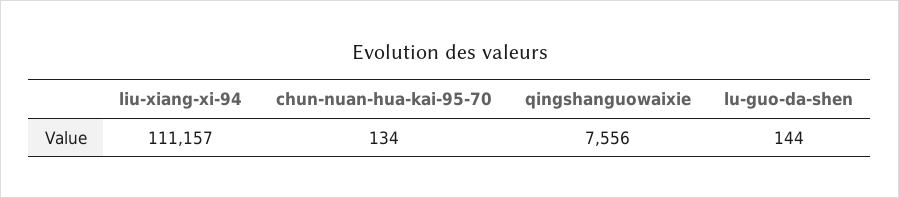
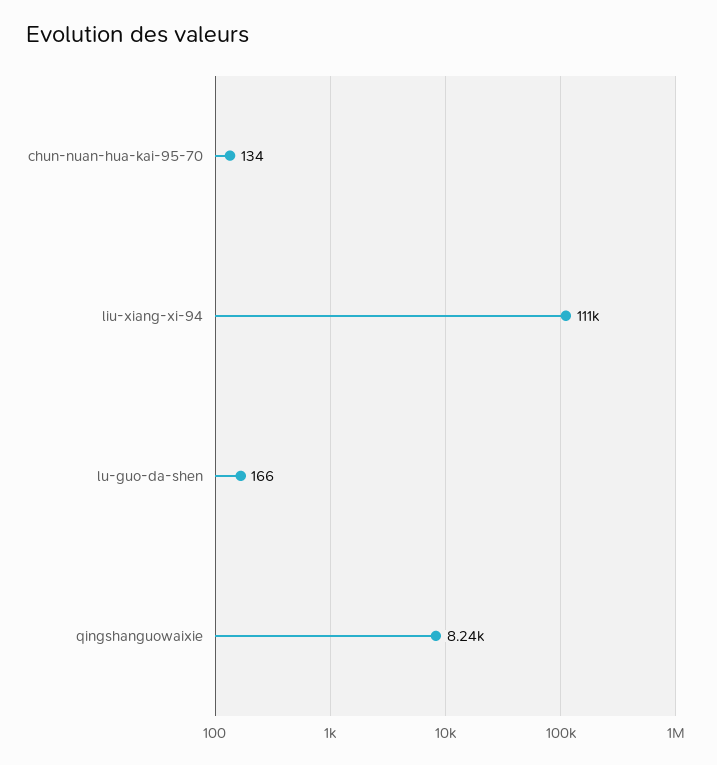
  {
    "liu-xiang-xi-94": 111157,
    "chun-nuan-hua-kai-95-70": 134,
-   "qingshanguowaixie": 7556,
+   "qingshanguowaixie": 8240,
-   "lu-guo-da-shen": 144
+   "lu-guo-da-shen": 166
  }

